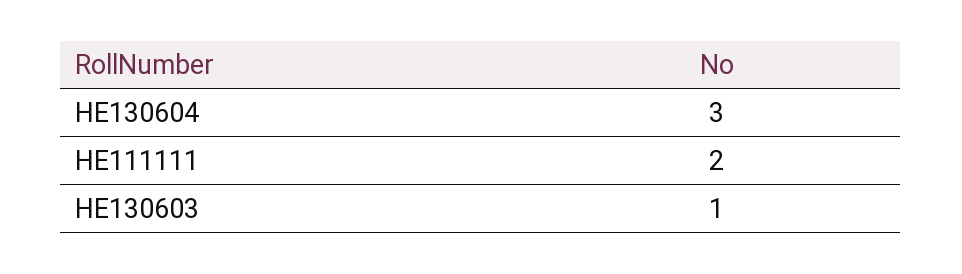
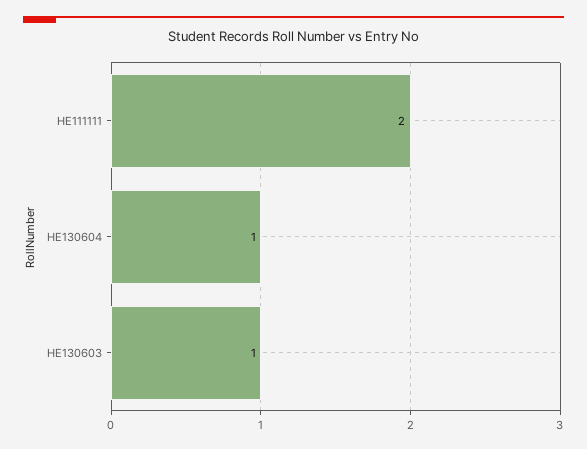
  {
-   "HE130604": 3,
+   "HE130604": 1,
    "HE111111": 2,
    "HE130603": 1
  }

